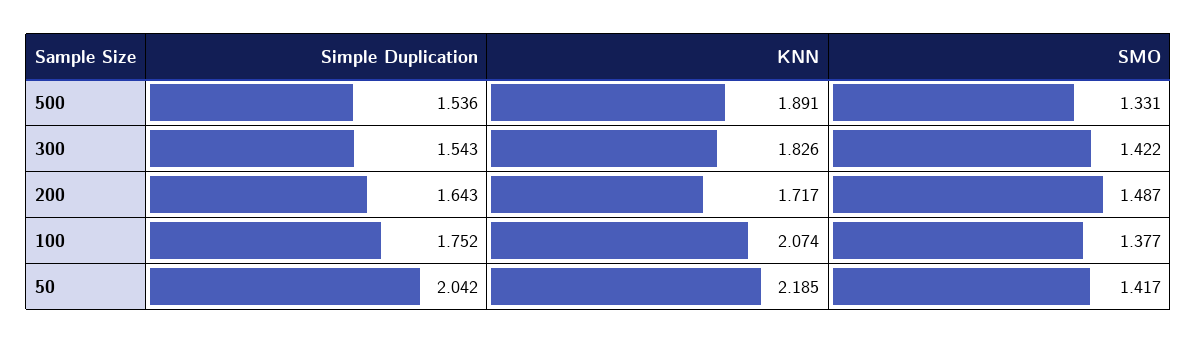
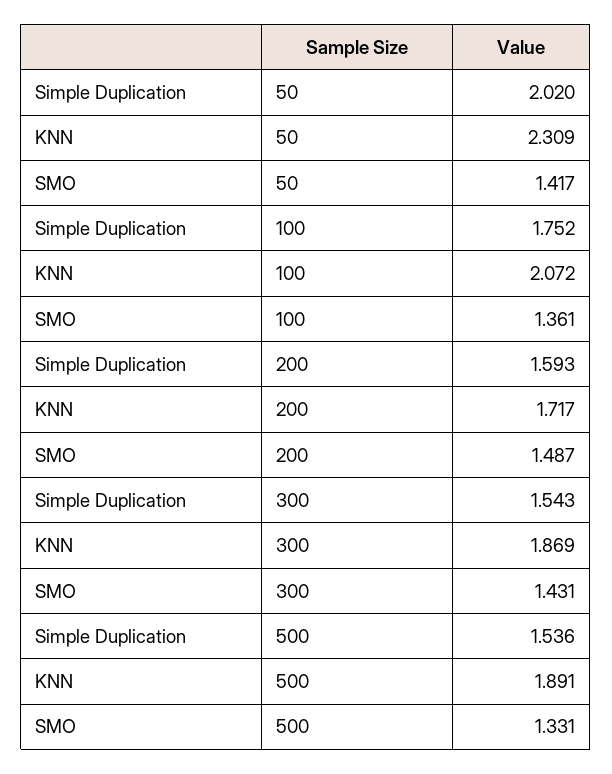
  {
    "Simple Duplication": {
      "500": 1.536,
      "300": 1.543,
-     "200": 1.643,
+     "200": 1.593,
      "100": 1.752,
-     "50": 2.042
+     "50": 2.02
    },
    "KNN": {
      "500": 1.891,
-     "300": 1.826,
+     "300": 1.869,
      "200": 1.717,
-     "100": 2.074,
+     "100": 2.072,
-     "50": 2.185
+     "50": 2.309
    },
    "SMO": {
      "500": 1.331,
-     "300": 1.422,
+     "300": 1.431,
      "200": 1.487,
-     "100": 1.377,
+     "100": 1.361,
      "50": 1.417
    }
  }

